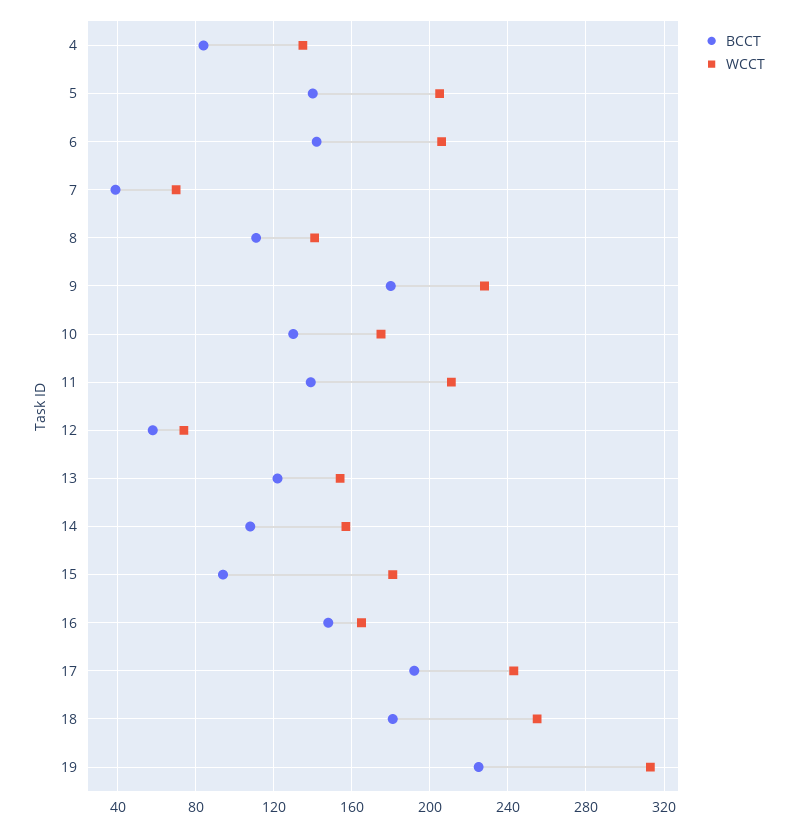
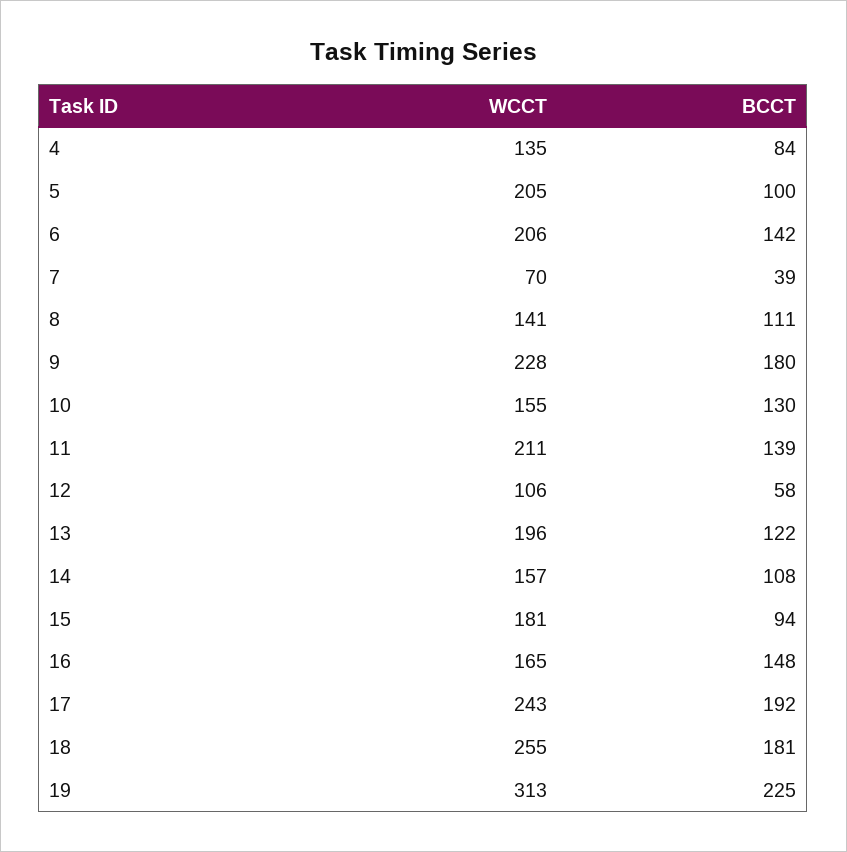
  {
    "BCCT": {
      "4": 84,
-     "5": 140,
+     "5": 100,
      "6": 142,
      "7": 39,
      "8": 111,
      "9": 180,
      "10": 130,
      "11": 139,
      "12": 58,
      "13": 122,
      "14": 108,
      "15": 94,
      "16": 148,
      "17": 192,
      "18": 181,
      "19": 225
    },
    "WCCT": {
      "4": 135,
      "5": 205,
      "6": 206,
      "7": 70,
      "8": 141,
      "9": 228,
-     "10": 175,
+     "10": 155,
      "11": 211,
-     "12": 75,
+     "12": 106,
-     "13": 155,
+     "13": 196,
      "14": 157,
      "15": 181,
      "16": 165,
      "17": 243,
      "18": 255,
      "19": 313
    }
  }

